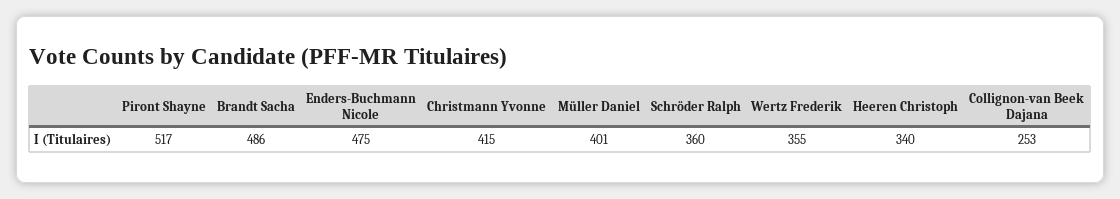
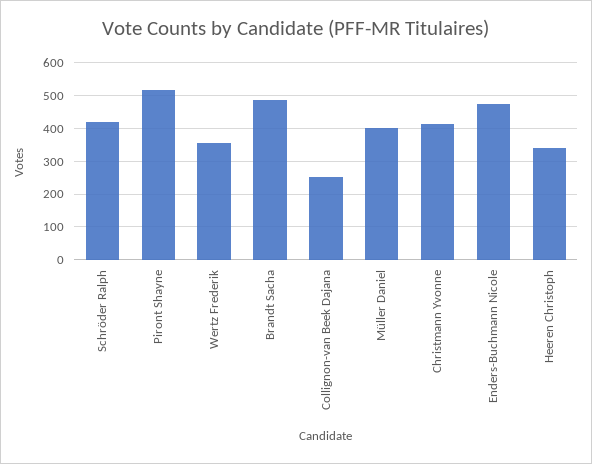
  {
    "Piront Shayne": 517,
    "Brandt Sacha": 486,
    "Enders-Buchmann Nicole": 475,
    "Christmann Yvonne": 415,
    "Müller Daniel": 401,
-   "Schröder Ralph": 360,
+   "Schröder Ralph": 420,
    "Wertz Frederik": 355,
    "Heeren Christoph": 340,
    "Collignon-van Beek Dajana": 253
  }

